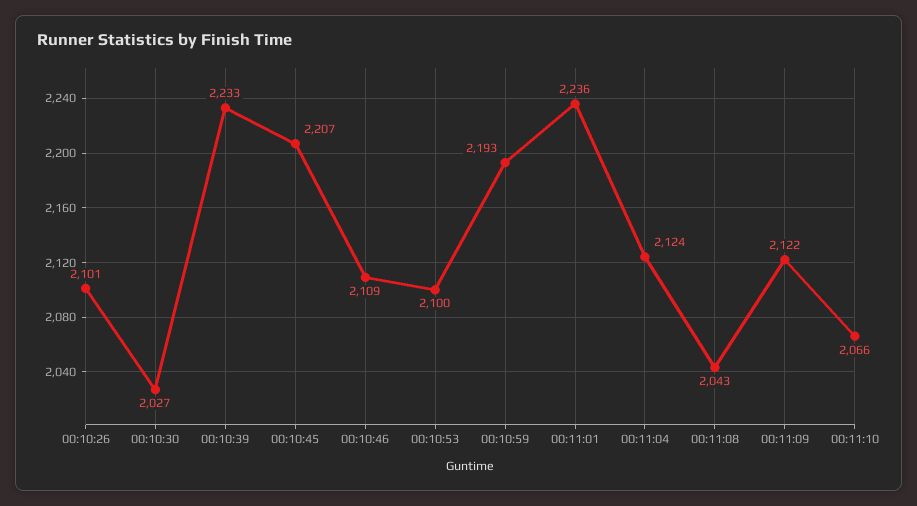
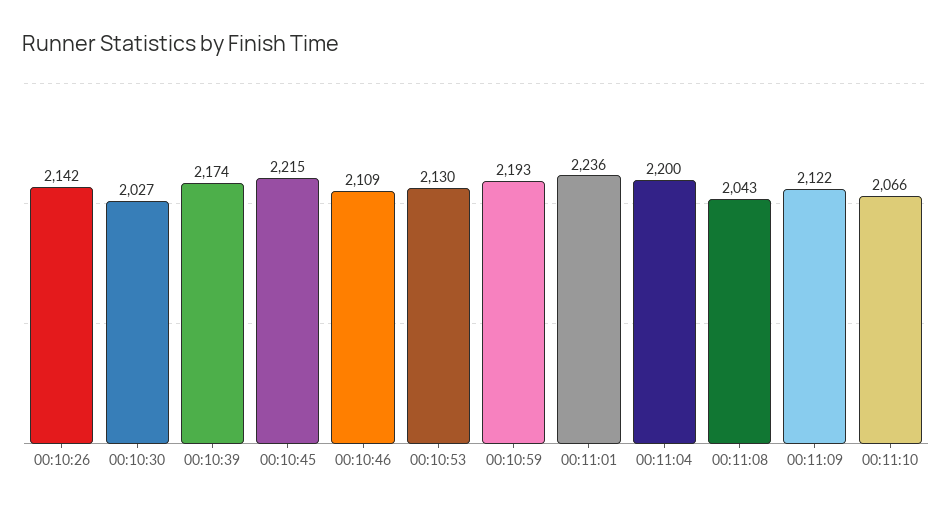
  {
-   "00:10:26": 2101,
+   "00:10:26": 2142,
    "00:10:30": 2027,
-   "00:10:39": 2233,
+   "00:10:39": 2174,
-   "00:10:45": 2207,
+   "00:10:45": 2215,
    "00:10:46": 2109,
-   "00:10:53": 2100,
+   "00:10:53": 2130,
    "00:10:59": 2193,
    "00:11:01": 2236,
-   "00:11:04": 2124,
+   "00:11:04": 2200,
    "00:11:08": 2043,
    "00:11:09": 2122,
    "00:11:10": 2066
  }

